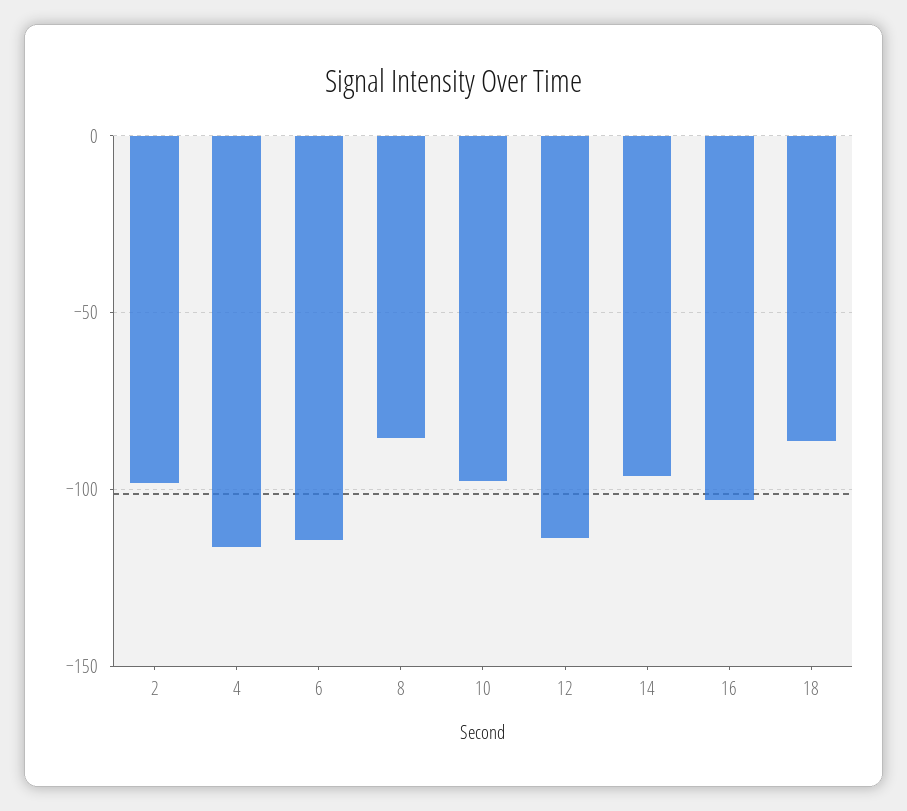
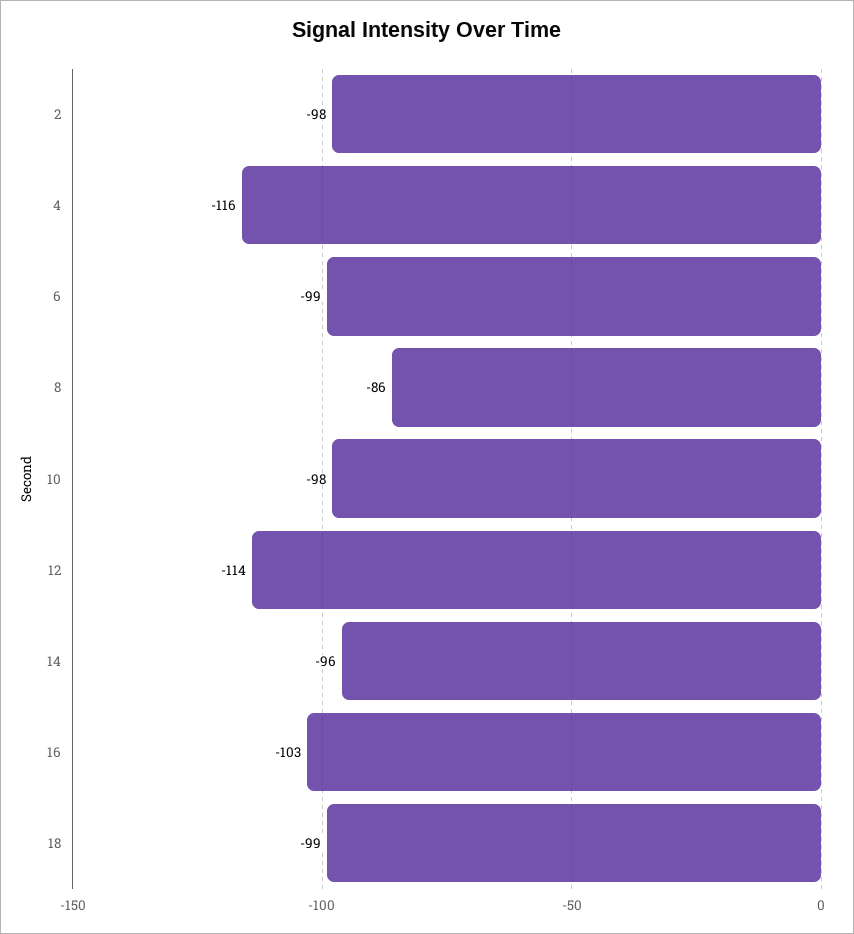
  {
    "2": -98,
    "4": -116,
-   "6": -115,
+   "6": -99,
    "8": -86,
    "10": -98,
    "12": -114,
    "14": -96,
    "16": -103,
-   "18": -85
+   "18": -99
  }

